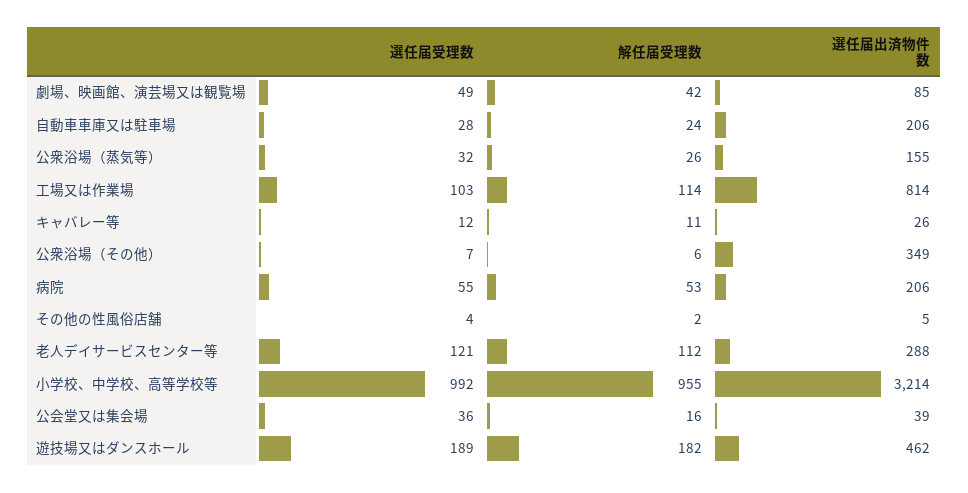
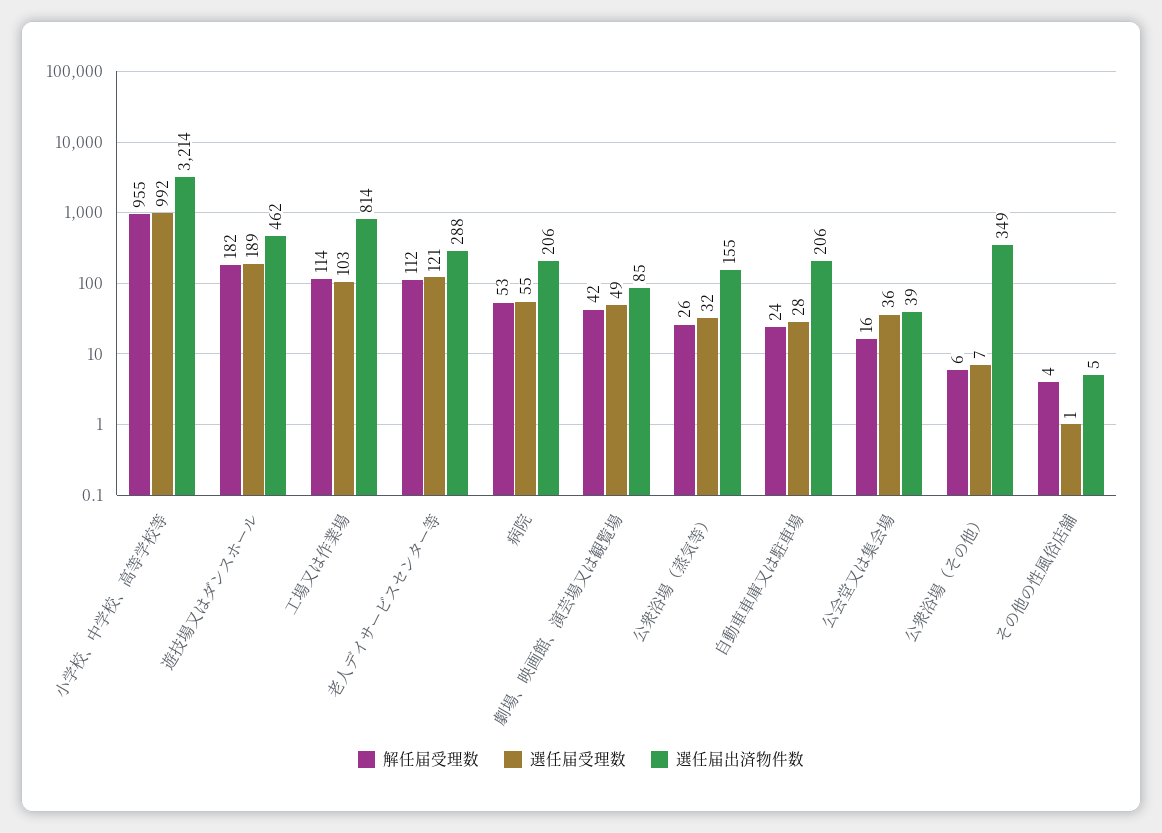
  {
    "選任届受理数": {
      "劇場、映画館、演芸場又は観覧場": 49,
      "自動車車庫又は駐車場": 28,
      "公衆浴場（蒸気等）": 32,
      "工場又は作業場": 103,
-     "キャバレー等": 12,
      "公衆浴場（その他）": 7,
      "病院": 55,
-     "その他の性風俗店舗": 4,
+     "その他の性風俗店舗": 1,
      "老人デイサービスセンター等": 121,
      "小学校、中学校、高等学校等": 992,
      "公会堂又は集会場": 36,
      "遊技場又はダンスホール": 189
    },
    "解任届受理数": {
      "劇場、映画館、演芸場又は観覧場": 42,
      "自動車車庫又は駐車場": 24,
      "公衆浴場（蒸気等）": 26,
      "工場又は作業場": 114,
-     "キャバレー等": 11,
      "公衆浴場（その他）": 6,
      "病院": 53,
-     "その他の性風俗店舗": 2,
+     "その他の性風俗店舗": 4,
      "老人デイサービスセンター等": 112,
      "小学校、中学校、高等学校等": 955,
      "公会堂又は集会場": 16,
      "遊技場又はダンスホール": 182
    },
    "選任届出済物件数": {
      "劇場、映画館、演芸場又は観覧場": 85,
      "自動車車庫又は駐車場": 206,
      "公衆浴場（蒸気等）": 155,
      "工場又は作業場": 814,
-     "キャバレー等": 26,
      "公衆浴場（その他）": 349,
      "病院": 206,
      "その他の性風俗店舗": 5,
      "老人デイサービスセンター等": 288,
      "小学校、中学校、高等学校等": 3214,
      "公会堂又は集会場": 39,
      "遊技場又はダンスホール": 462
    }
  }

